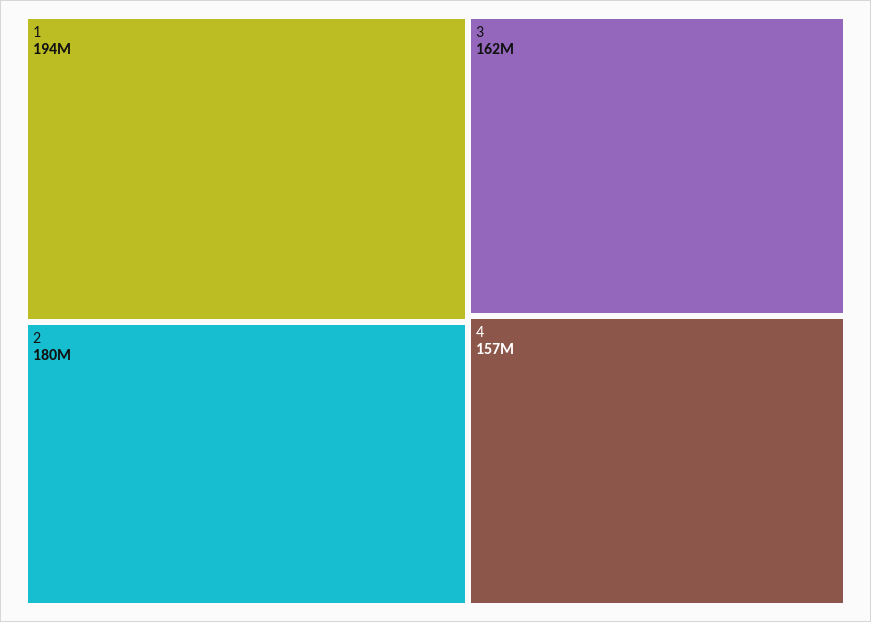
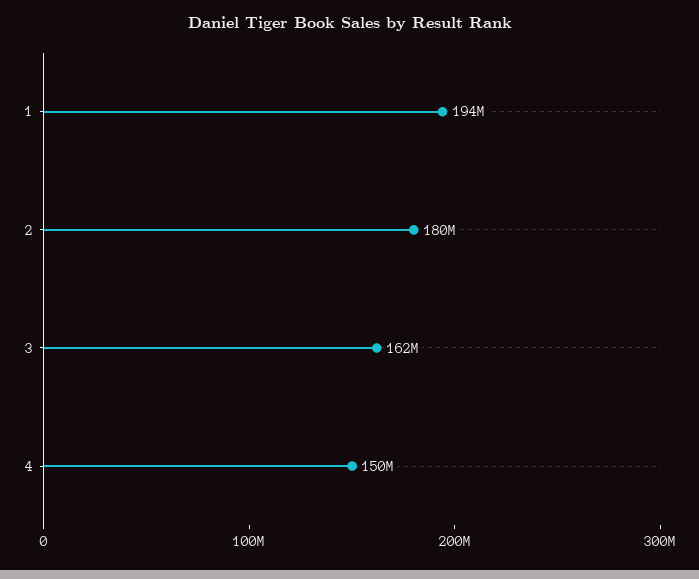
  {
    "1": 194000000,
    "2": 180000000,
    "3": 162000000,
-   "4": 157000000
+   "4": 150000000
  }

